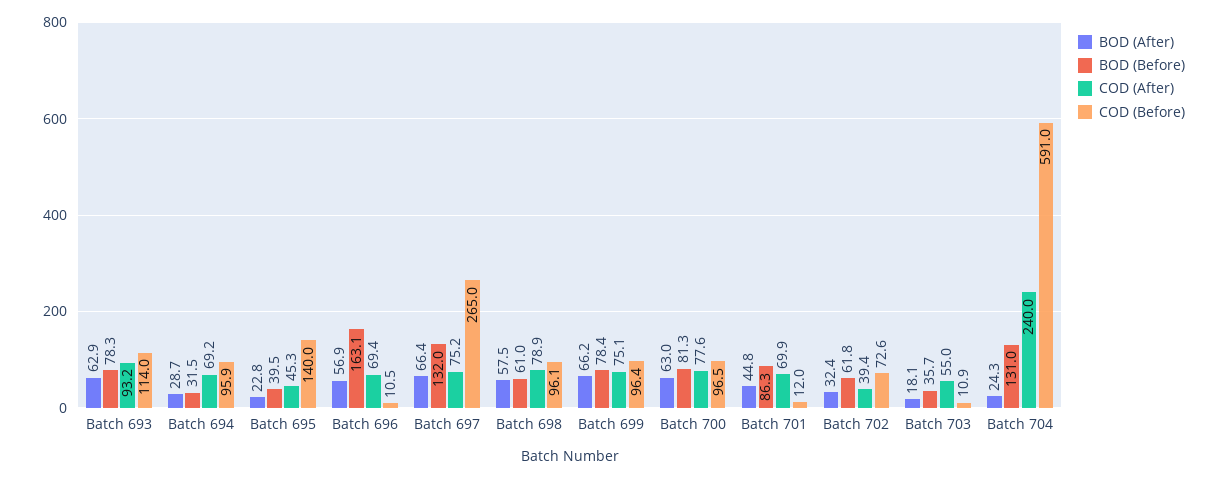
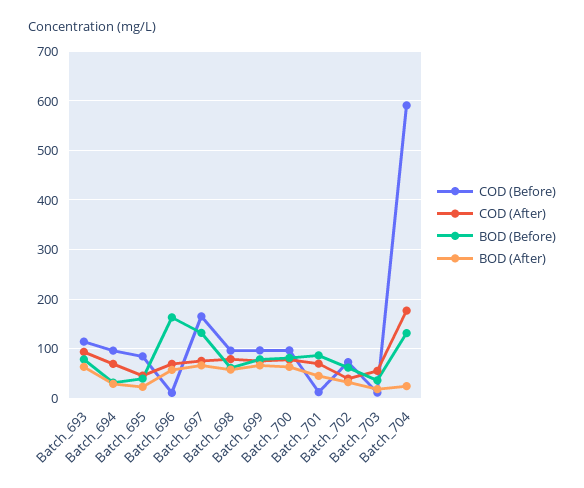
  {
    "BOD (After)": {
      "Batch 693": 62.9,
      "Batch 694": 28.7,
      "Batch 695": 22.8,
      "Batch 696": 56.9,
      "Batch 697": 66.4,
      "Batch 698": 57.5,
      "Batch 699": 66.2,
      "Batch 700": 63,
      "Batch 701": 44.8,
      "Batch 702": 32.4,
      "Batch 703": 18.1,
      "Batch 704": 24.3
    },
    "BOD (Before)": {
      "Batch 693": 78.3,
      "Batch 694": 31.5,
      "Batch 695": 39.5,
      "Batch 696": 163.1,
      "Batch 697": 132,
      "Batch 698": 61,
      "Batch 699": 78.4,
      "Batch 700": 81.3,
      "Batch 701": 86.3,
      "Batch 702": 61.8,
      "Batch 703": 35.7,
      "Batch 704": 131
    },
    "COD (After)": {
      "Batch 693": 93.2,
      "Batch 694": 69.2,
      "Batch 695": 45.3,
      "Batch 696": 69.4,
      "Batch 697": 75.2,
      "Batch 698": 78.9,
      "Batch 699": 75.1,
      "Batch 700": 77.6,
      "Batch 701": 69.9,
      "Batch 702": 39.4,
      "Batch 703": 55,
-     "Batch 704": 240
+     "Batch 704": 180
    },
    "COD (Before)": {
      "Batch 693": 114,
      "Batch 694": 95.9,
-     "Batch 695": 140,
+     "Batch 695": 80,
      "Batch 696": 10.5,
-     "Batch 697": 265,
+     "Batch 697": 160,
      "Batch 698": 96.1,
      "Batch 699": 96.4,
      "Batch 700": 96.5,
      "Batch 701": 12,
      "Batch 702": 72.6,
      "Batch 703": 10.9,
      "Batch 704": 591
    }
  }

